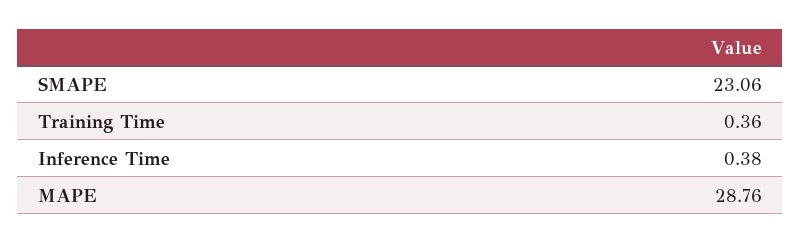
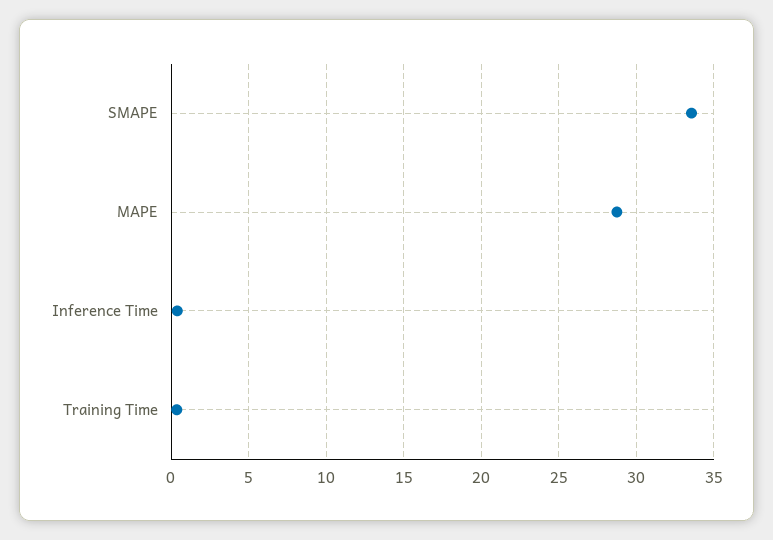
  {
-   "SMAPE": 23.06,
+   "SMAPE": 33.5,
    "Training Time": 0.36,
    "Inference Time": 0.38,
    "MAPE": 28.76
  }

